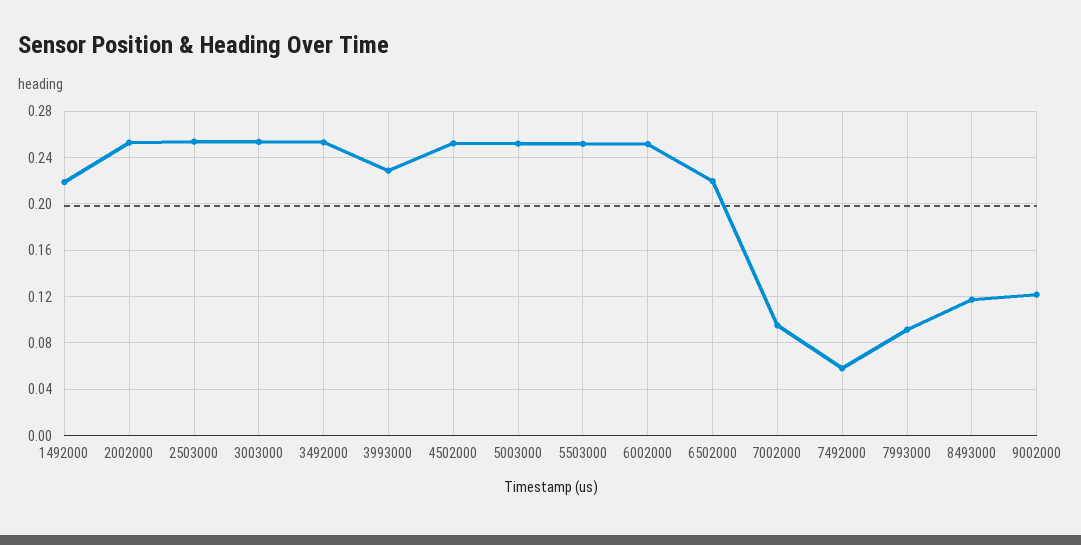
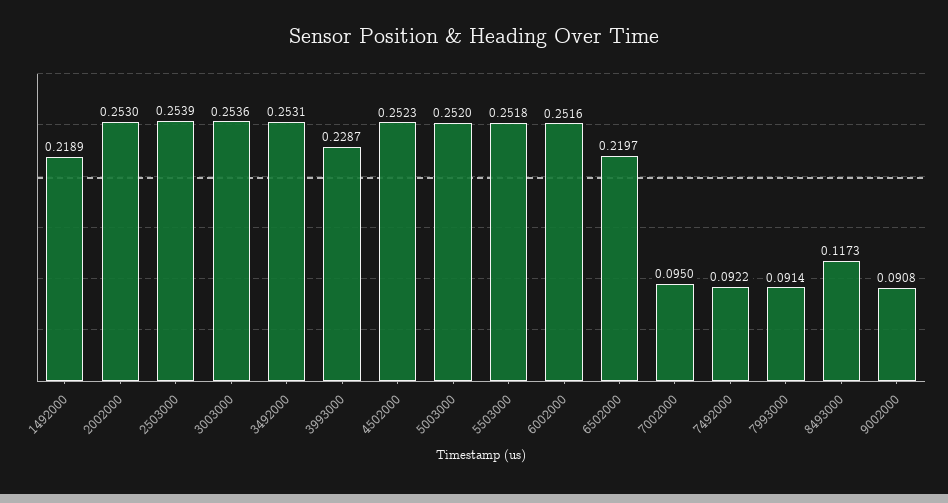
  {
    "1492000": 0.2189,
    "2002000": 0.253,
    "2503000": 0.2539,
    "3003000": 0.2536,
    "3492000": 0.2531,
    "3993000": 0.2287,
    "4502000": 0.2523,
    "5003000": 0.252,
    "5503000": 0.2518,
    "6002000": 0.2516,
    "6502000": 0.2197,
    "7002000": 0.095,
-   "7492000": 0.06,
+   "7492000": 0.0922,
    "7993000": 0.0914,
    "8493000": 0.1173,
-   "9002000": 0.12
+   "9002000": 0.0908
  }

